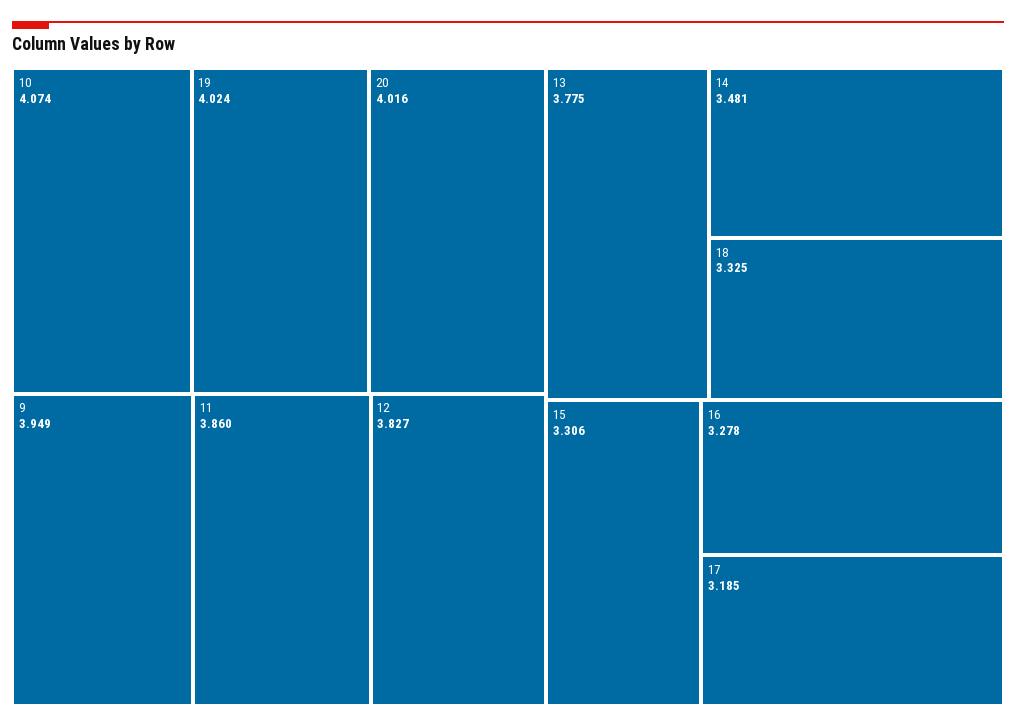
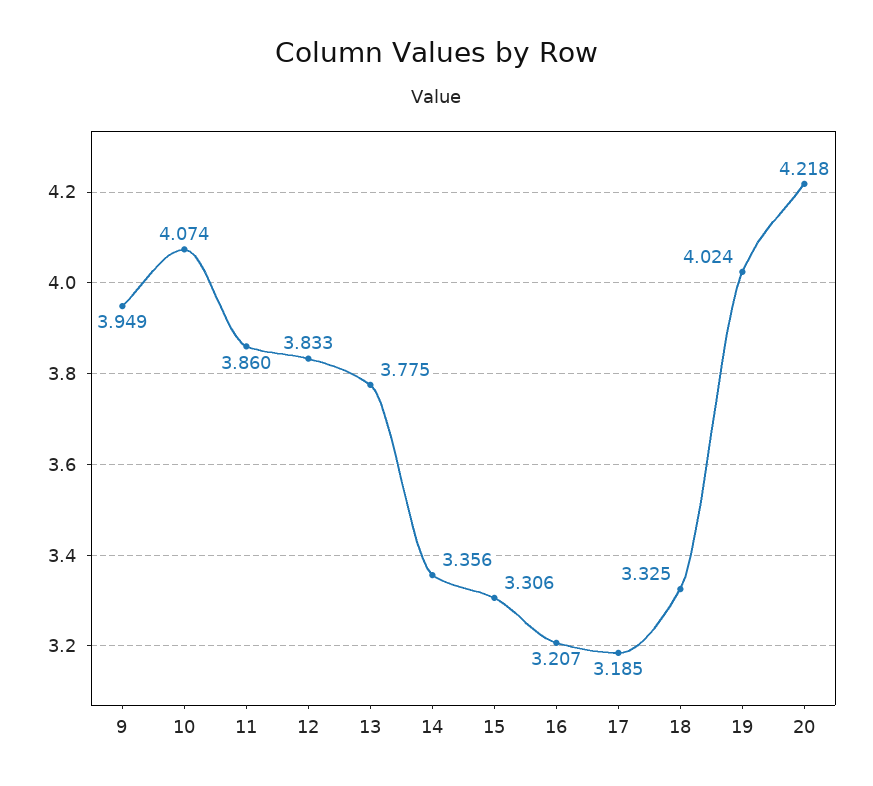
  {
    "10": 4.074,
    "19": 4.024,
-   "20": 4.016,
+   "20": 4.218,
    "9": 3.949,
    "11": 3.86,
-   "12": 3.827,
+   "12": 3.833,
    "13": 3.775,
-   "14": 3.481,
+   "14": 3.356,
    "18": 3.325,
    "15": 3.306,
-   "16": 3.278,
+   "16": 3.207,
    "17": 3.185
  }

